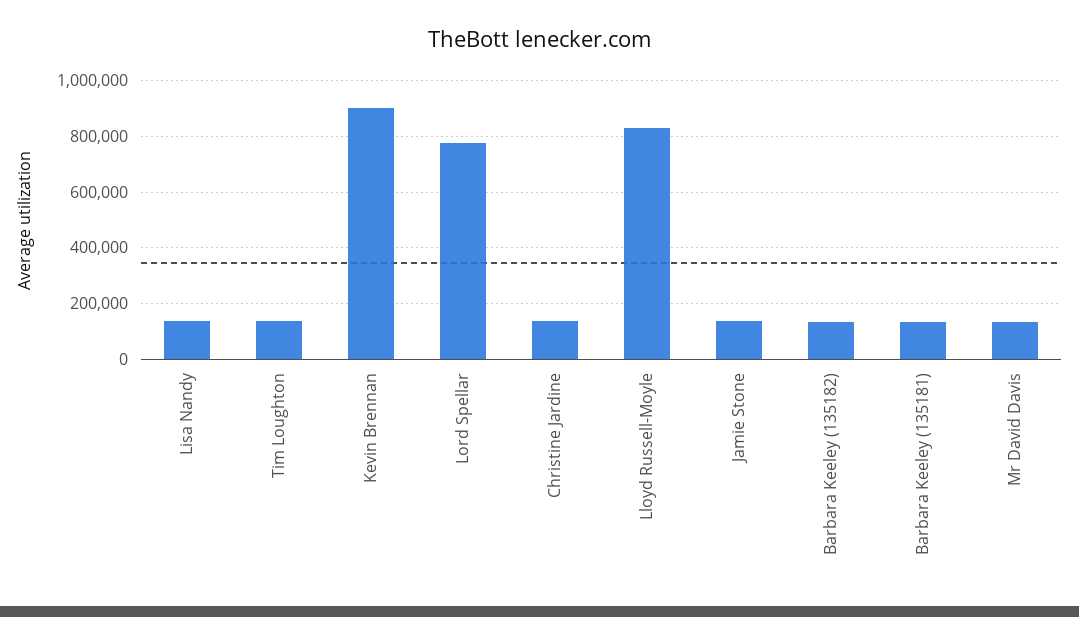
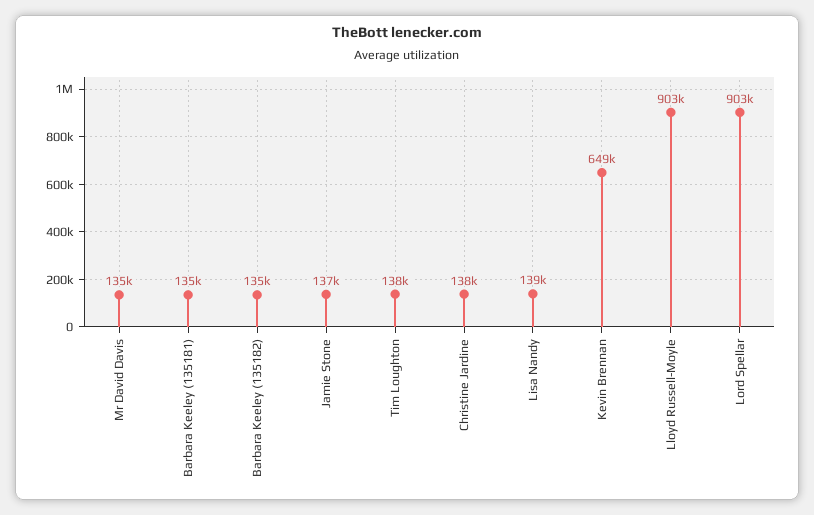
  {
    "Lisa Nandy": 139000,
    "Tim Loughton": 138000,
-   "Kevin Brennan": 900000,
+   "Kevin Brennan": 649000,
-   "Lord Spellar": 775000,
+   "Lord Spellar": 903000,
    "Christine Jardine": 138000,
-   "Lloyd Russell-Moyle": 825000,
+   "Lloyd Russell-Moyle": 903000,
    "Jamie Stone": 137000,
    "Barbara Keeley (135182)": 135000,
    "Barbara Keeley (135181)": 135000,
    "Mr David Davis": 135000
  }

